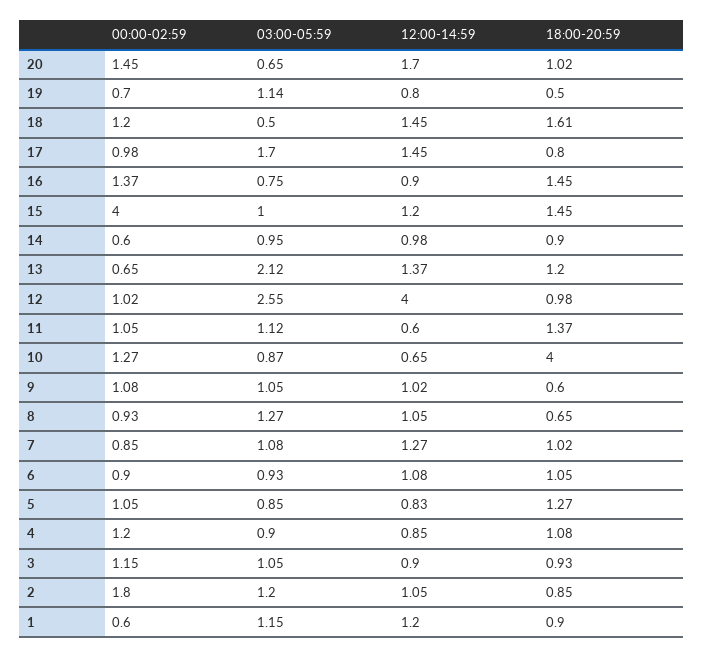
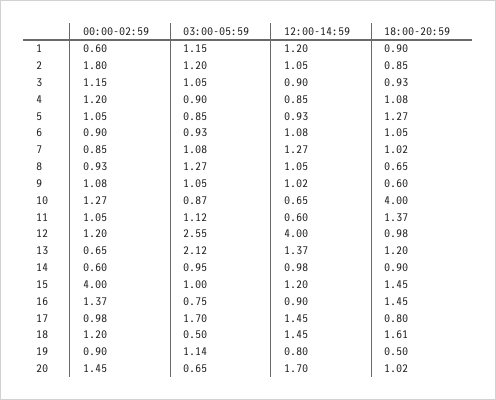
  {
    "00:00-02:59": {
      "20": 1.45,
-     "19": 0.7,
+     "19": 0.9,
      "18": 1.2,
      "17": 0.98,
      "16": 1.37,
      "15": 4,
      "14": 0.6,
      "13": 0.65,
-     "12": 1.02,
+     "12": 1.2,
      "11": 1.05,
      "10": 1.27,
      "9": 1.08,
      "8": 0.93,
      "7": 0.85,
      "6": 0.9,
      "5": 1.05,
      "4": 1.2,
      "3": 1.15,
      "2": 1.8,
      "1": 0.6
    },
    "03:00-05:59": {
      "20": 0.65,
      "19": 1.14,
      "18": 0.5,
      "17": 1.7,
      "16": 0.75,
      "15": 1,
      "14": 0.95,
      "13": 2.12,
      "12": 2.55,
      "11": 1.12,
      "10": 0.87,
      "9": 1.05,
      "8": 1.27,
      "7": 1.08,
      "6": 0.93,
      "5": 0.85,
      "4": 0.9,
      "3": 1.05,
      "2": 1.2,
      "1": 1.15
    },
    "12:00-14:59": {
      "20": 1.7,
      "19": 0.8,
      "18": 1.45,
      "17": 1.45,
      "16": 0.9,
      "15": 1.2,
      "14": 0.98,
      "13": 1.37,
      "12": 4,
      "11": 0.6,
      "10": 0.65,
      "9": 1.02,
      "8": 1.05,
      "7": 1.27,
      "6": 1.08,
-     "5": 0.83,
+     "5": 0.93,
      "4": 0.85,
      "3": 0.9,
      "2": 1.05,
      "1": 1.2
    },
    "18:00-20:59": {
      "20": 1.02,
      "19": 0.5,
      "18": 1.61,
      "17": 0.8,
      "16": 1.45,
      "15": 1.45,
      "14": 0.9,
      "13": 1.2,
      "12": 0.98,
      "11": 1.37,
      "10": 4,
      "9": 0.6,
      "8": 0.65,
      "7": 1.02,
      "6": 1.05,
      "5": 1.27,
      "4": 1.08,
      "3": 0.93,
      "2": 0.85,
      "1": 0.9
    }
  }

